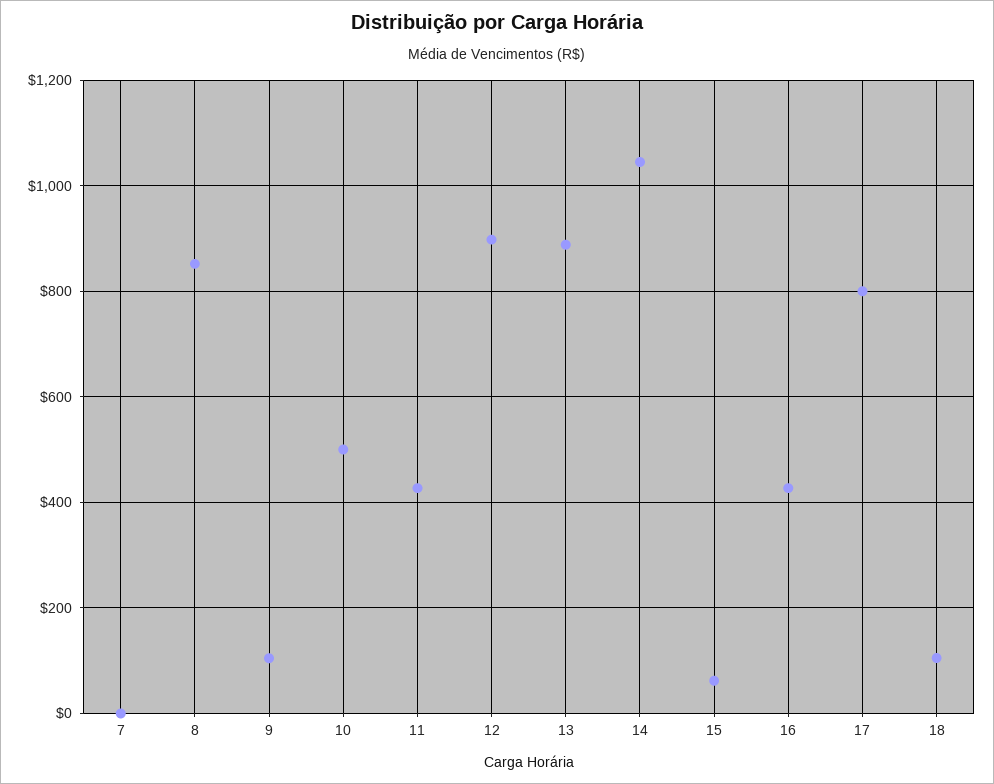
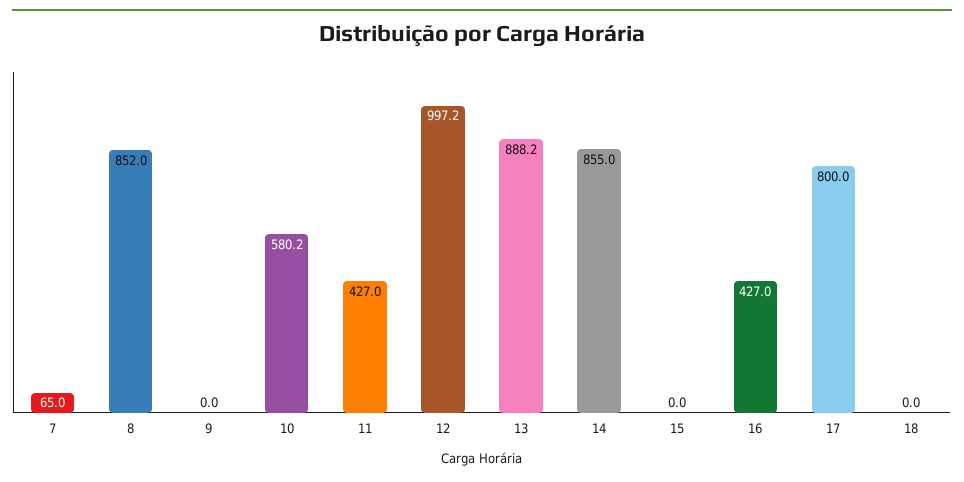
  {
-   "7": 0,
+   "7": 65,
    "8": 852,
-   "9": 100,
+   "9": 0,
-   "10": 500,
+   "10": 580.2,
    "11": 427,
-   "12": 900,
+   "12": 997.2,
    "13": 888.2,
-   "14": 1040,
+   "14": 855,
-   "15": 60,
+   "15": 0,
    "16": 427,
    "17": 800,
-   "18": 100
+   "18": 0
  }

